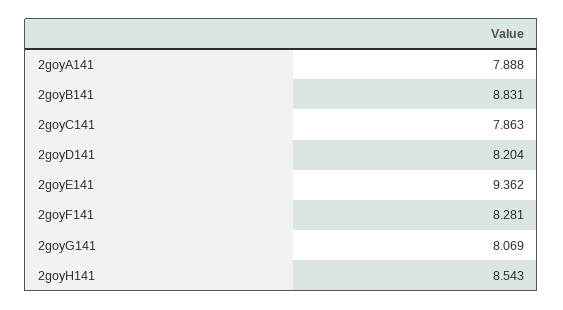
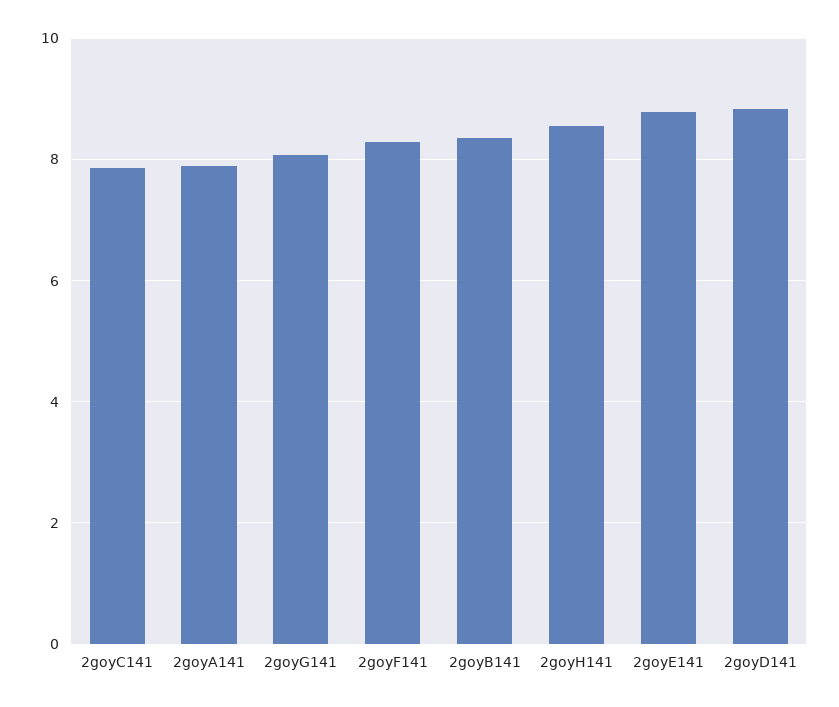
  {
    "2goyA141": 7.888,
-   "2goyB141": 8.831,
+   "2goyB141": 8.4,
    "2goyC141": 7.863,
-   "2goyD141": 8.204,
+   "2goyD141": 8.8,
-   "2goyE141": 9.362,
+   "2goyE141": 8.8,
    "2goyF141": 8.281,
    "2goyG141": 8.069,
    "2goyH141": 8.543
  }

